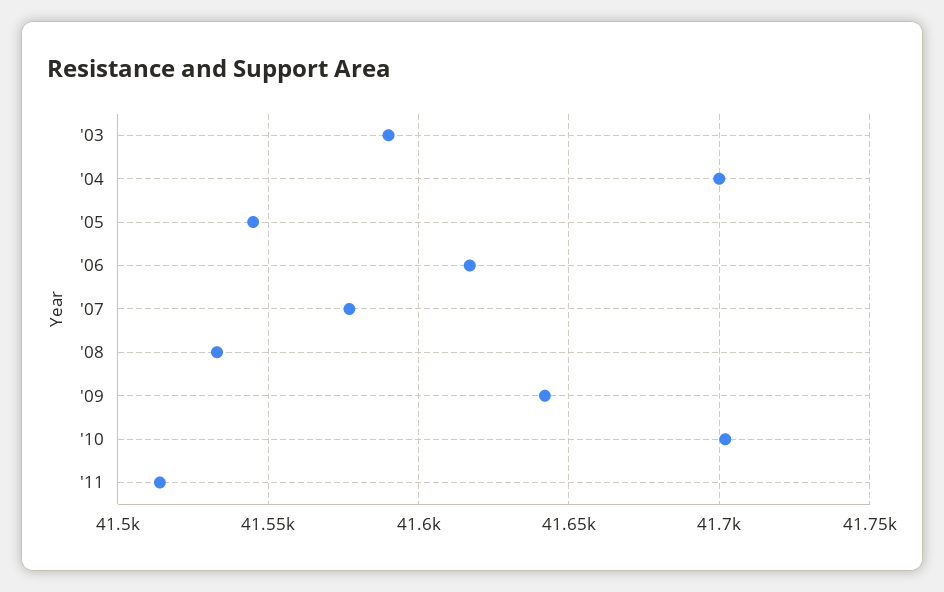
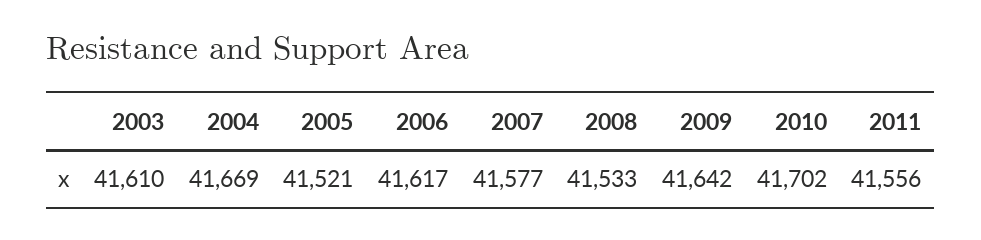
  {
-   "'03": 41590,
+   "'03": 41610,
-   "'04": 41700,
+   "'04": 41669,
-   "'05": 41545,
+   "'05": 41521,
    "'06": 41617,
    "'07": 41577,
    "'08": 41533,
    "'09": 41642,
    "'10": 41702,
-   "'11": 41515
+   "'11": 41556
  }

